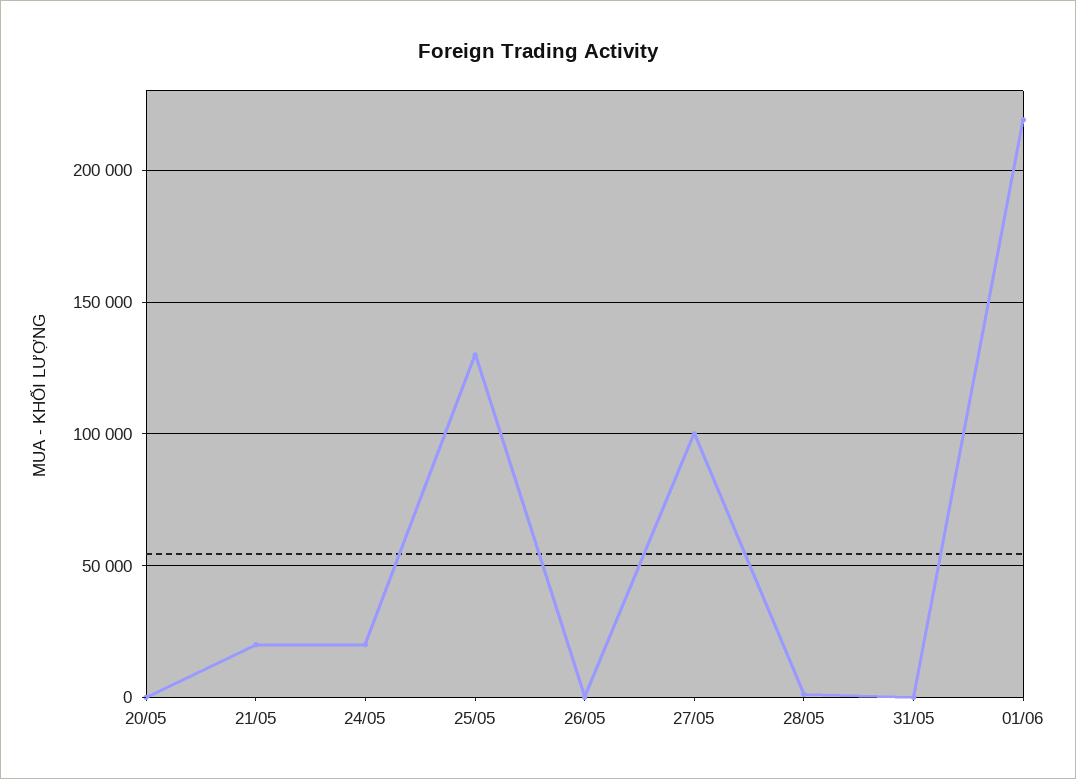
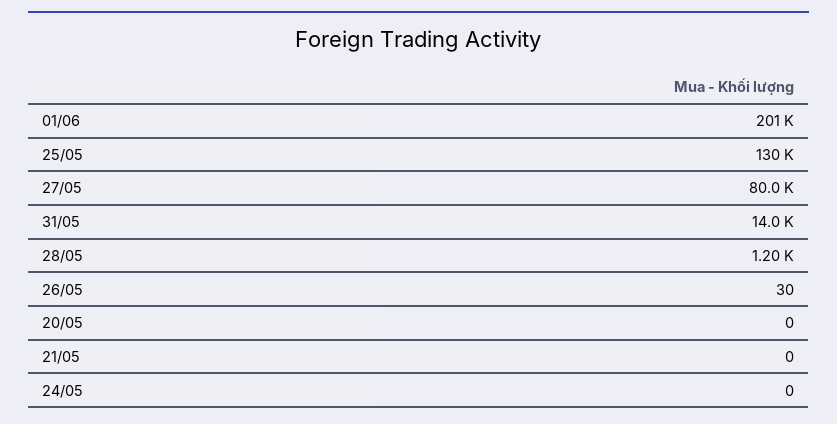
  {
    "20/05": 0,
-   "21/05": 20000,
+   "21/05": 0,
-   "24/05": 20000,
+   "24/05": 0,
    "25/05": 130000,
    "26/05": 30,
-   "27/05": 100000,
+   "27/05": 80000,
    "28/05": 1200,
-   "31/05": 0,
+   "31/05": 14000,
-   "01/06": 220000
+   "01/06": 201000
  }

